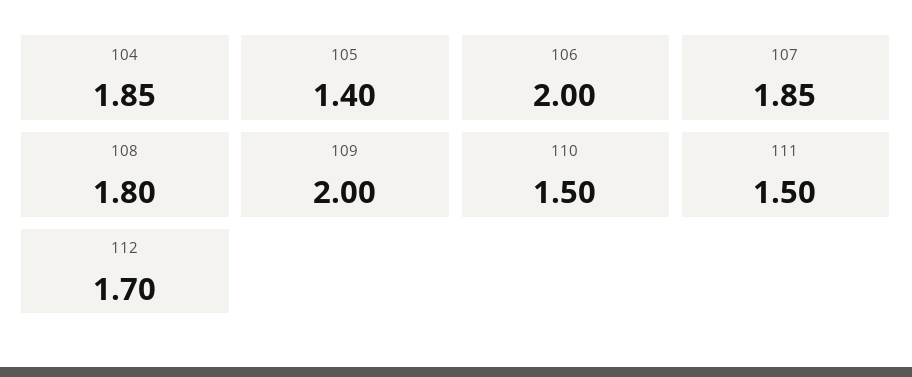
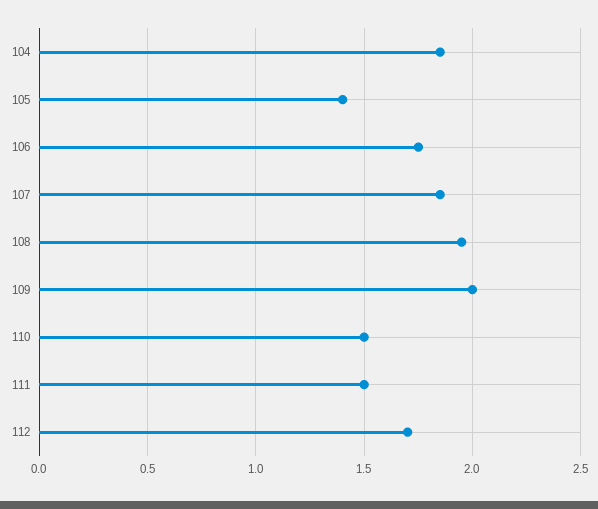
  {
    "104": 1.85,
    "105": 1.4,
-   "106": 2,
+   "106": 1.75,
    "107": 1.85,
-   "108": 1.8,
+   "108": 1.95,
    "109": 2,
    "110": 1.5,
    "111": 1.5,
    "112": 1.7
  }

